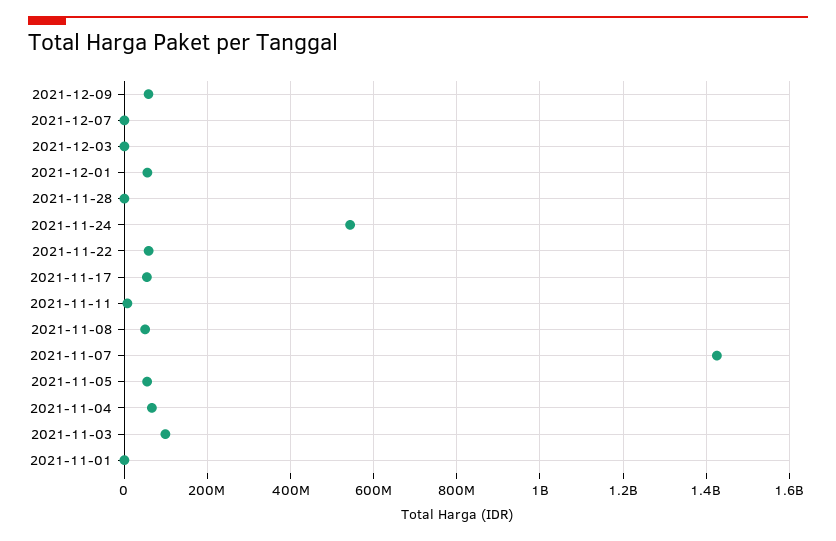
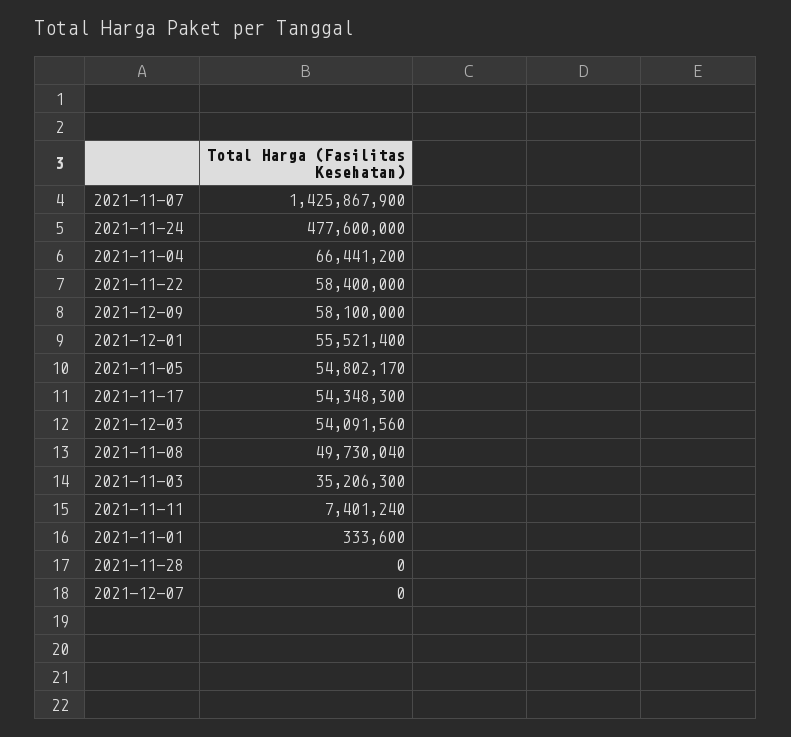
  {
    "2021-12-09": 58100000,
    "2021-12-07": 0,
-   "2021-12-03": 0,
+   "2021-12-03": 54091560,
    "2021-12-01": 55521400,
    "2021-11-28": 0,
-   "2021-11-24": 540000000,
+   "2021-11-24": 477600000,
    "2021-11-22": 58400000,
    "2021-11-17": 54348300,
    "2021-11-11": 7401240,
    "2021-11-08": 49730040,
    "2021-11-07": 1425867900,
    "2021-11-05": 54802170,
    "2021-11-04": 66441200,
-   "2021-11-03": 100000000,
+   "2021-11-03": 35206300,
    "2021-11-01": 333600
  }

